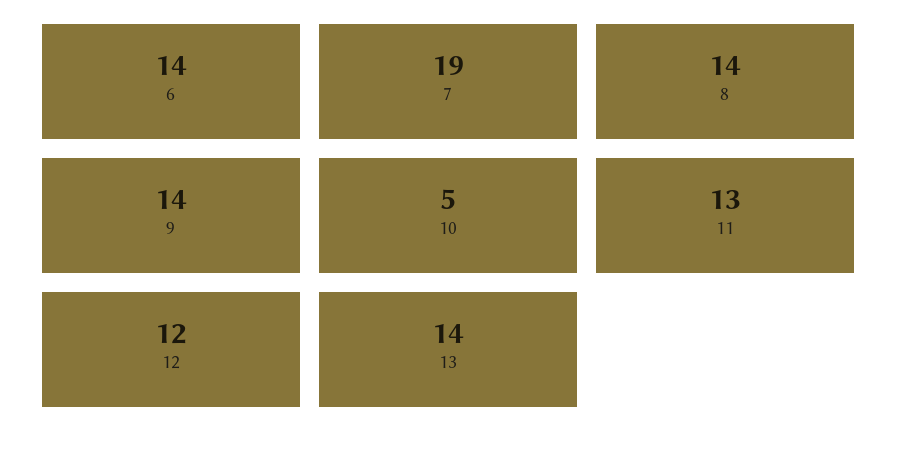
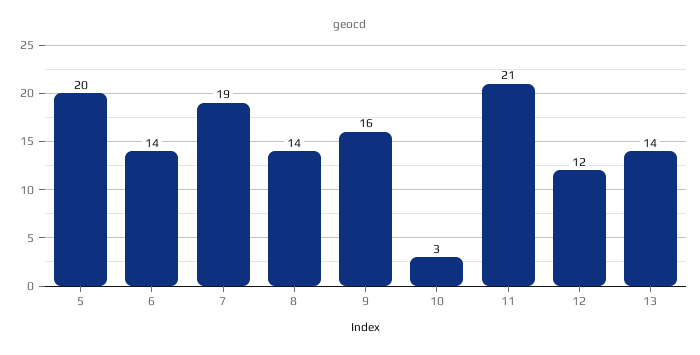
  {
    "6": 14,
    "7": 19,
    "8": 14,
-   "9": 14,
+   "9": 16,
-   "10": 5,
+   "10": 3,
-   "11": 13,
+   "11": 21,
    "12": 12,
-   "13": 14
+   "13": 14,
+   "5": 20
  }

